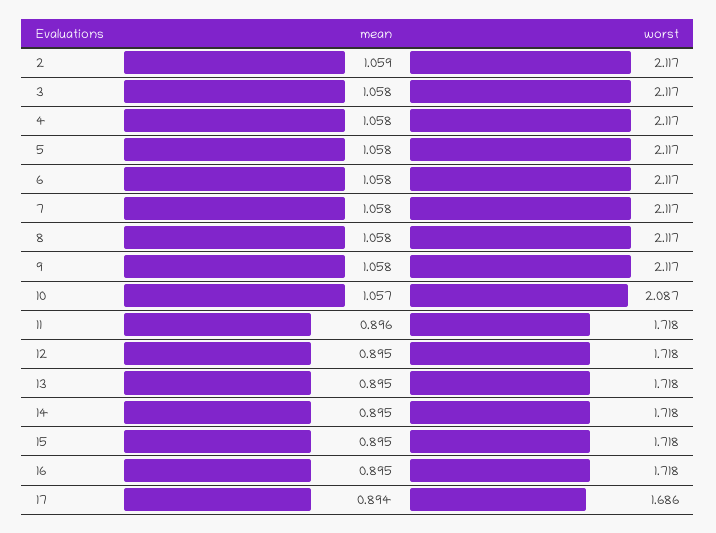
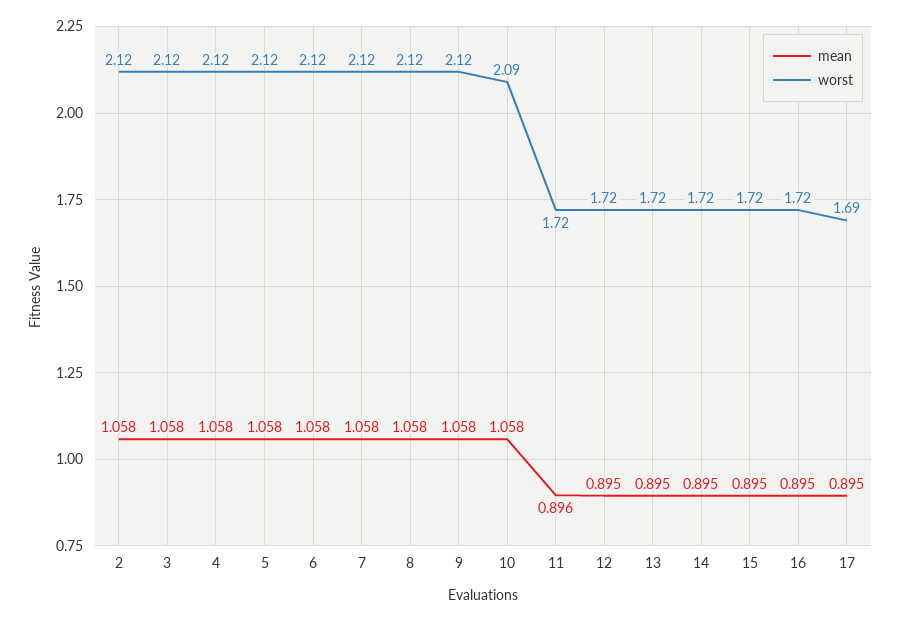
  {
    "mean": {
-     "2": 1.059,
+     "2": 1.058,
      "3": 1.058,
      "4": 1.058,
      "5": 1.058,
      "6": 1.058,
      "7": 1.058,
      "8": 1.058,
      "9": 1.058,
-     "10": 1.057,
+     "10": 1.058,
      "11": 0.896,
      "12": 0.895,
      "13": 0.895,
      "14": 0.895,
      "15": 0.895,
      "16": 0.895,
-     "17": 0.894
+     "17": 0.895
    },
    "worst": {
      "2": 2.117,
      "3": 2.117,
      "4": 2.117,
      "5": 2.117,
      "6": 2.117,
      "7": 2.117,
      "8": 2.117,
      "9": 2.117,
      "10": 2.087,
      "11": 1.718,
      "12": 1.718,
      "13": 1.718,
      "14": 1.718,
      "15": 1.718,
      "16": 1.718,
      "17": 1.686
    }
  }

